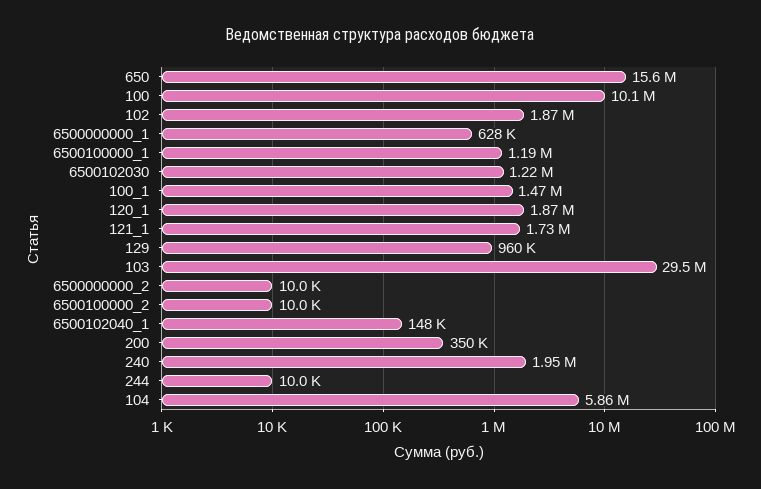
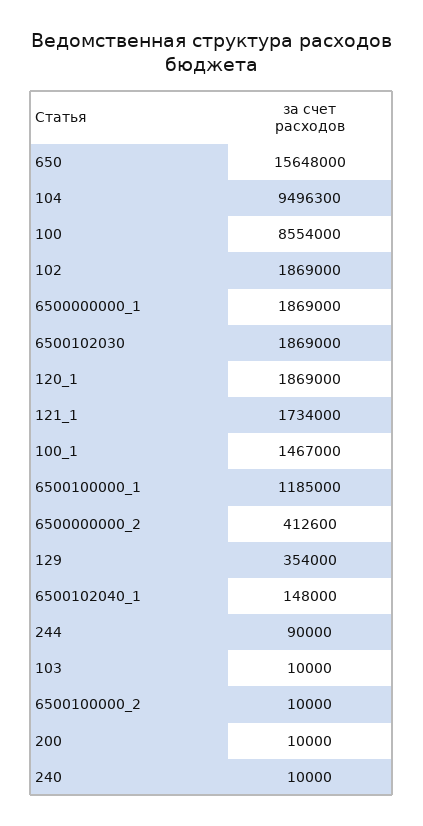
  {
    "650": 15648000,
-   "100": 10100000,
+   "100": 8554000,
    "102": 1869000,
-   "6500000000_1": 628000,
+   "6500000000_1": 1869000,
    "6500100000_1": 1185000,
-   "6500102030": 1220000,
+   "6500102030": 1869000,
    "100_1": 1467000,
    "120_1": 1869000,
    "121_1": 1734000,
-   "129": 960000,
+   "129": 354000,
-   "103": 29500000,
+   "103": 10000,
-   "6500000000_2": 10000,
+   "6500000000_2": 412600,
    "6500100000_2": 10000,
    "6500102040_1": 148000,
-   "200": 350000,
+   "200": 10000,
-   "240": 1950000,
+   "240": 10000,
-   "244": 10000,
+   "244": 90000,
-   "104": 5860000
+   "104": 9496300
  }

